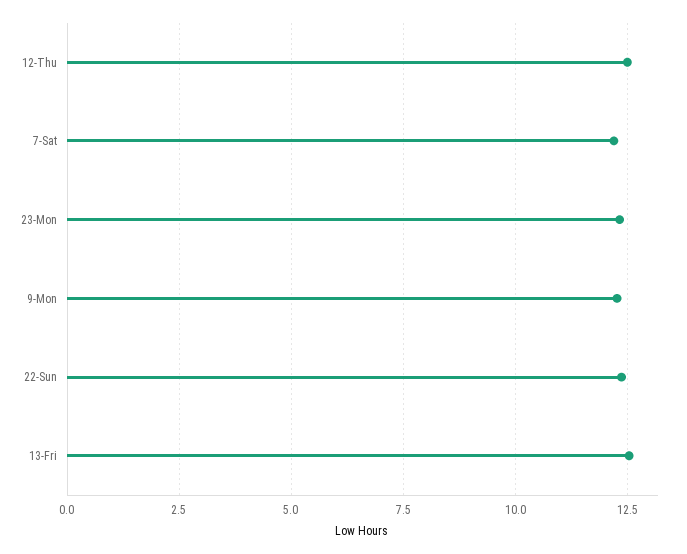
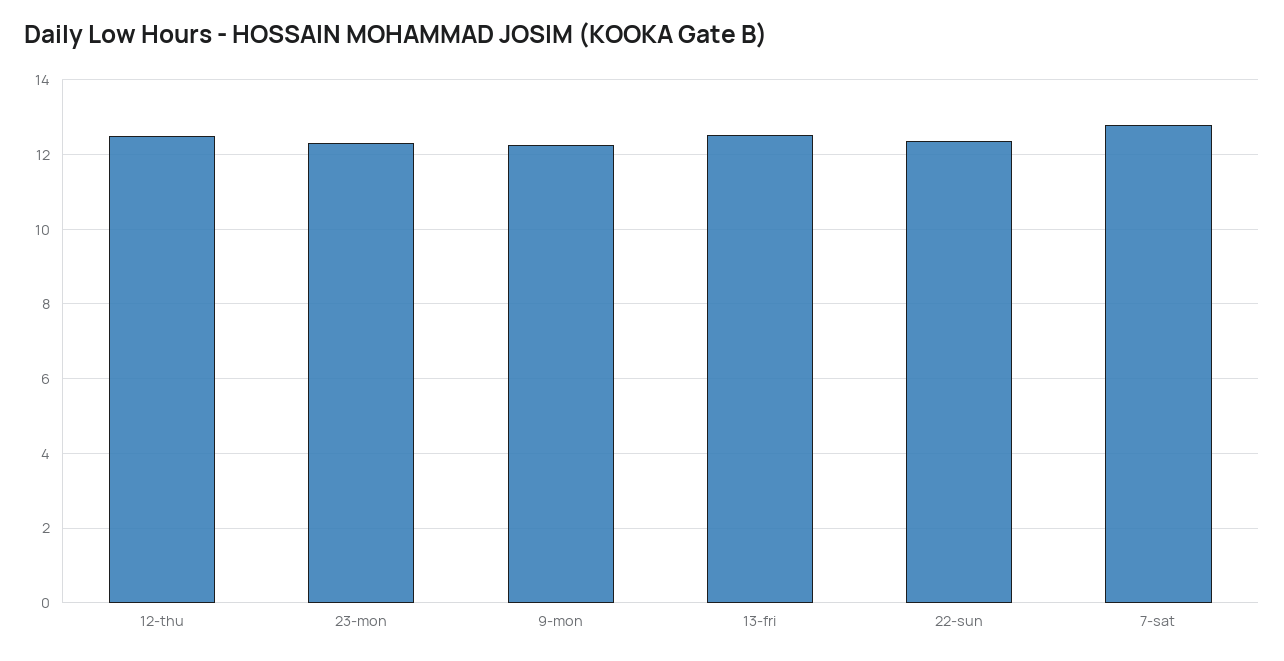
  {
    "12-Thu": 12.4,
-   "7-Sat": 12.25,
+   "7-Sat": 12.8,
    "23-Mon": 12.4,
    "9-Mon": 12.2,
    "22-Sun": 12.4,
    "13-Fri": 12.6
  }

